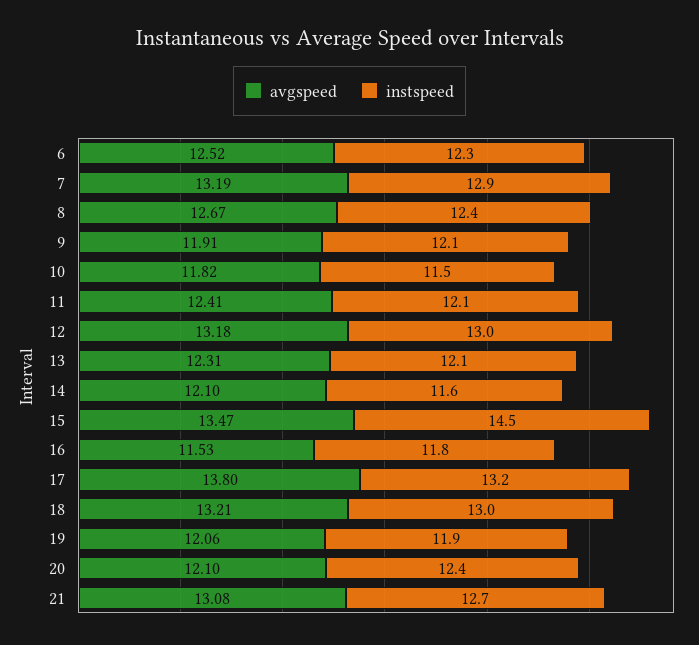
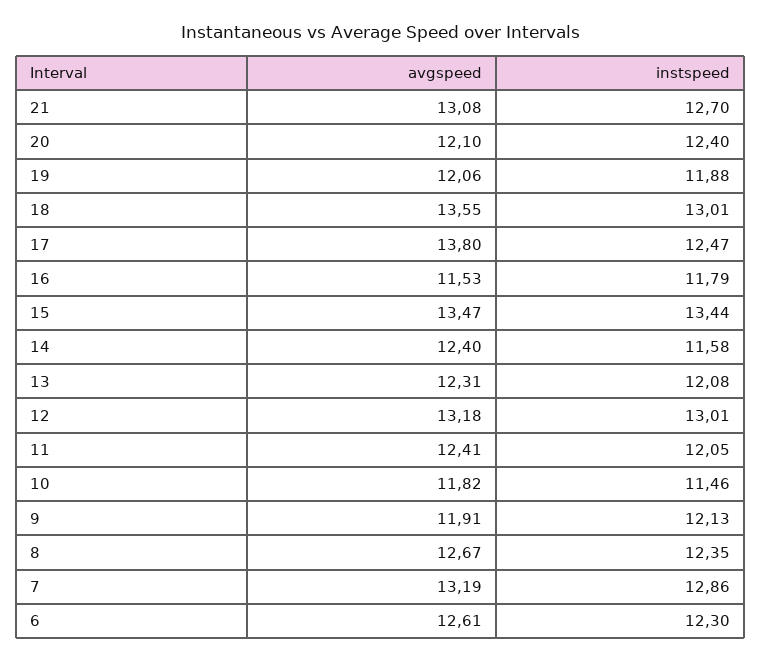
  {
    "avgspeed": {
-     "6": 12.52,
+     "6": 12.61,
      "7": 13.19,
      "8": 12.67,
      "9": 11.91,
      "10": 11.82,
      "11": 12.41,
      "12": 13.18,
      "13": 12.31,
-     "14": 12.1,
+     "14": 12.4,
      "15": 13.47,
      "16": 11.53,
      "17": 13.8,
-     "18": 13.21,
+     "18": 13.55,
      "19": 12.06,
      "20": 12.1,
      "21": 13.08
    },
    "instspeed": {
      "6": 12.3,
      "7": 12.86,
      "8": 12.35,
      "9": 12.13,
      "10": 11.46,
      "11": 12.05,
      "12": 13.01,
      "13": 12.08,
      "14": 11.58,
-     "15": 14.5,
+     "15": 13.44,
      "16": 11.79,
-     "17": 13.2,
+     "17": 12.47,
      "18": 13.01,
      "19": 11.88,
      "20": 12.4,
      "21": 12.7
    }
  }

